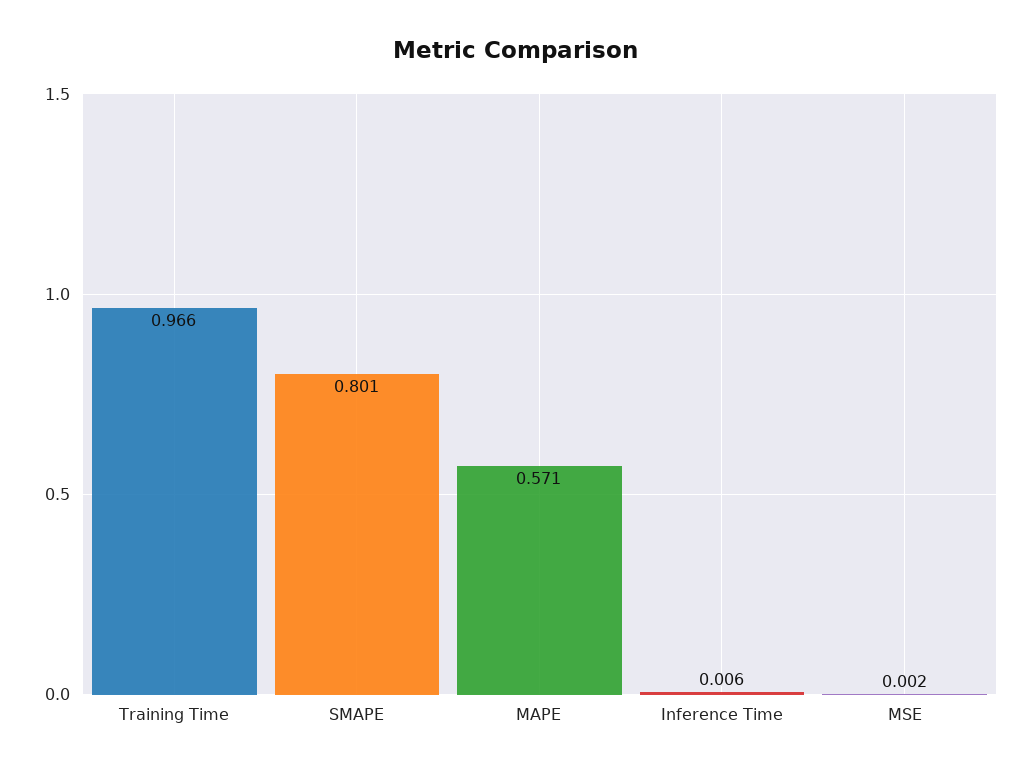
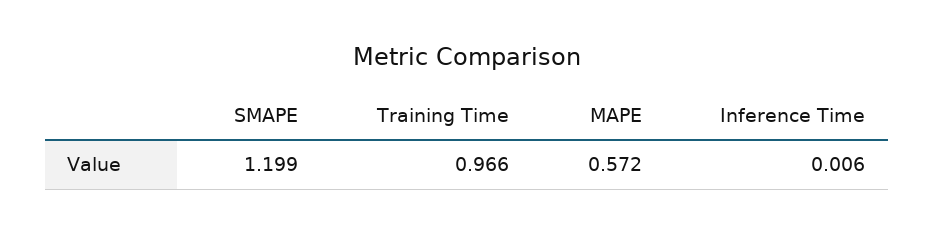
  {
    "Training Time": 0.966,
-   "SMAPE": 0.801,
+   "SMAPE": 1.199,
-   "MAPE": 0.571,
+   "MAPE": 0.572,
-   "Inference Time": 0.006,
+   "Inference Time": 0.006
-   "MSE": 0.002
  }

